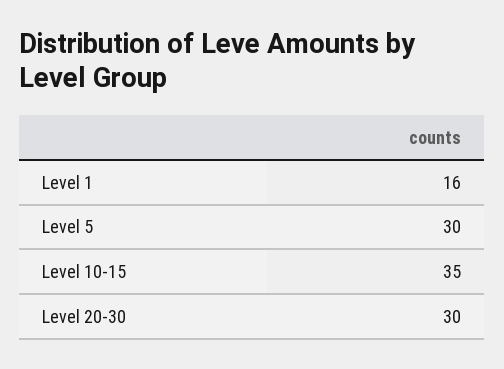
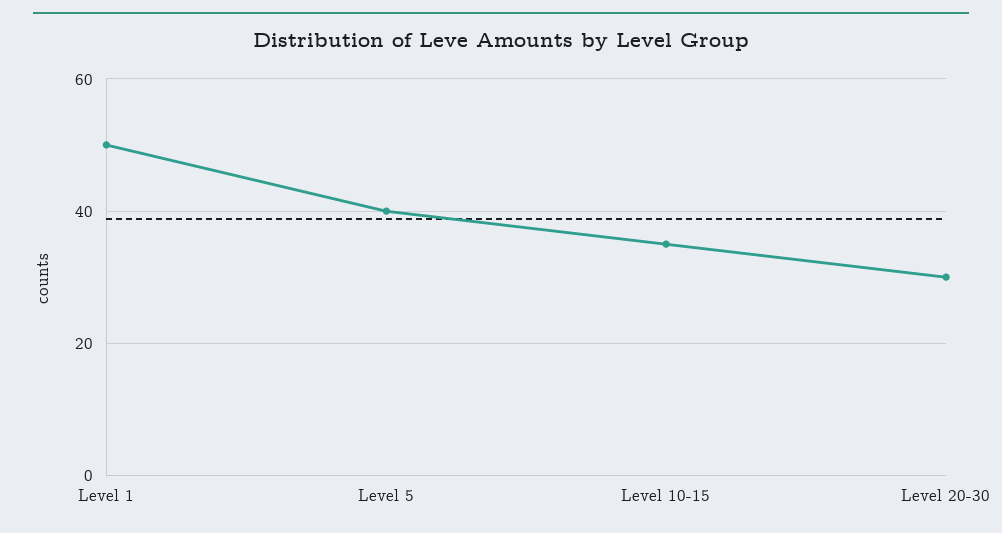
  {
-   "Level 1": 16,
+   "Level 1": 50,
-   "Level 5": 30,
+   "Level 5": 40,
    "Level 10-15": 35,
    "Level 20-30": 30
  }

